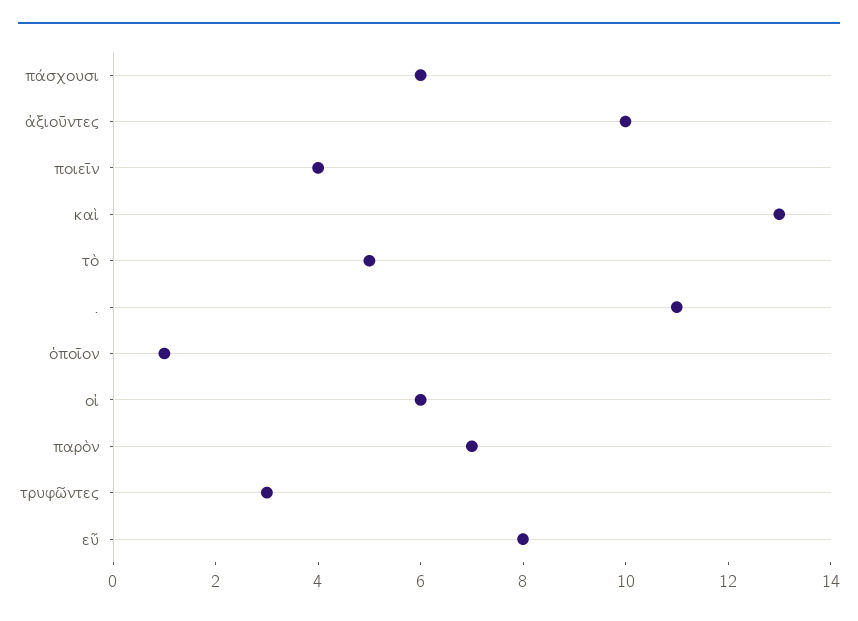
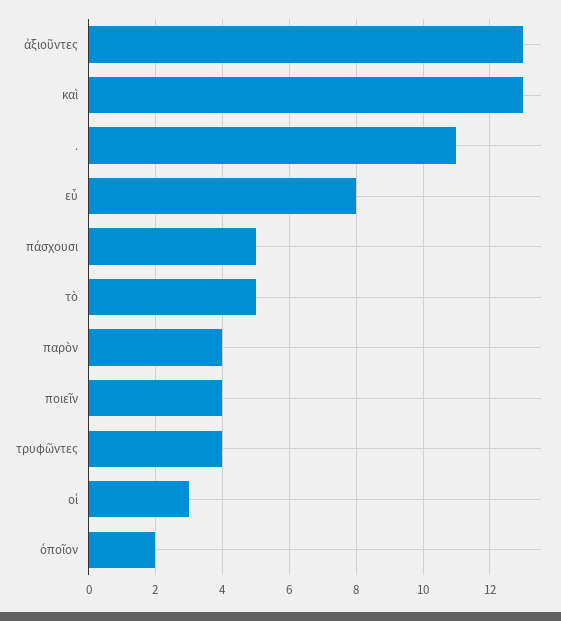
  {
-   "πάσχουσι": 6,
+   "πάσχουσι": 5,
-   "ἀξιοῦντες": 10,
+   "ἀξιοῦντες": 13,
    "ποιεῖν": 4,
    "καὶ": 13,
    "τὸ": 5,
    ".": 11,
-   "ὁποῖον": 1,
+   "ὁποῖον": 2,
-   "οἱ": 6,
+   "οἱ": 3,
-   "παρὸν": 7,
+   "παρὸν": 4,
-   "τρυφῶντες": 3,
+   "τρυφῶντες": 4,
    "εὖ": 8
  }

